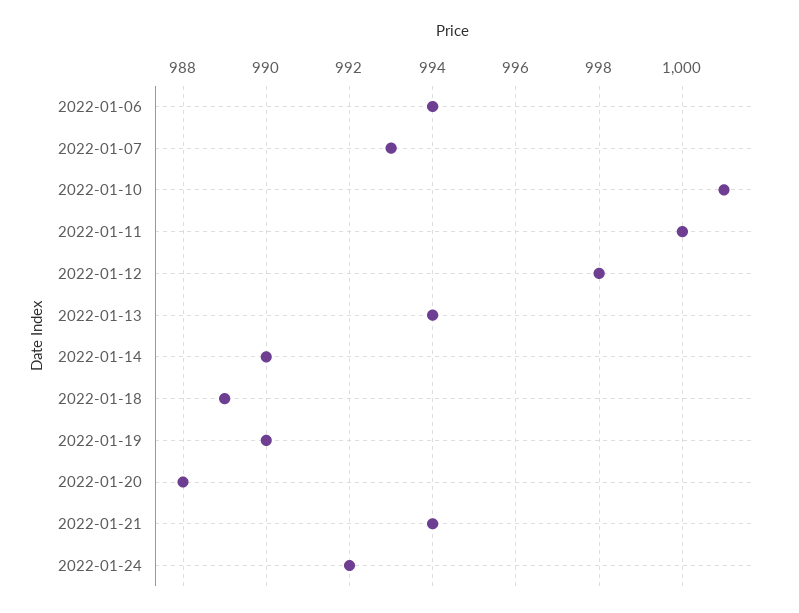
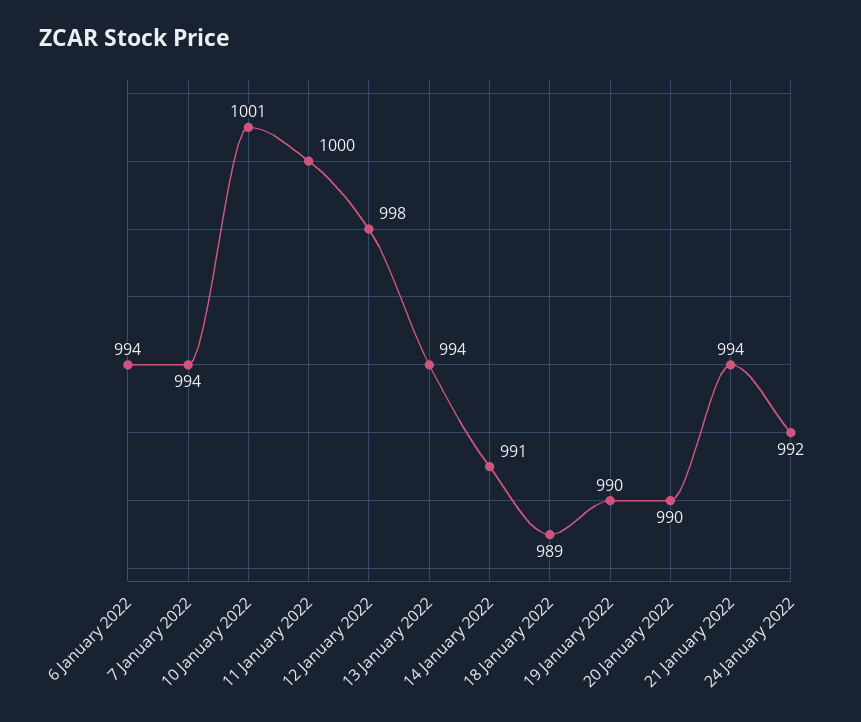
  {
    "2022-01-06": 994,
-   "2022-01-07": 993,
+   "2022-01-07": 994,
    "2022-01-10": 1001,
    "2022-01-11": 1000,
    "2022-01-12": 998,
    "2022-01-13": 994,
-   "2022-01-14": 990,
+   "2022-01-14": 991,
    "2022-01-18": 989,
    "2022-01-19": 990,
-   "2022-01-20": 988,
+   "2022-01-20": 990,
    "2022-01-21": 994,
    "2022-01-24": 992
  }

